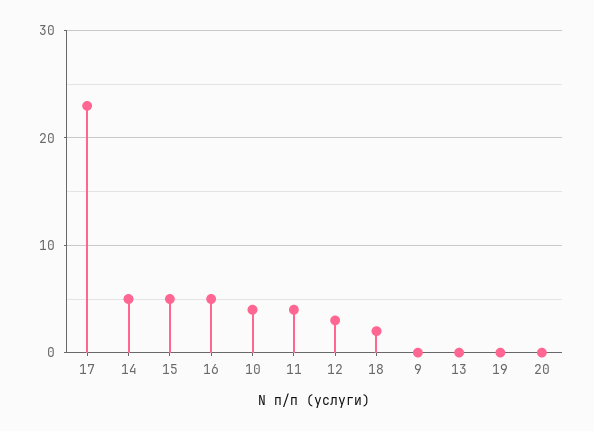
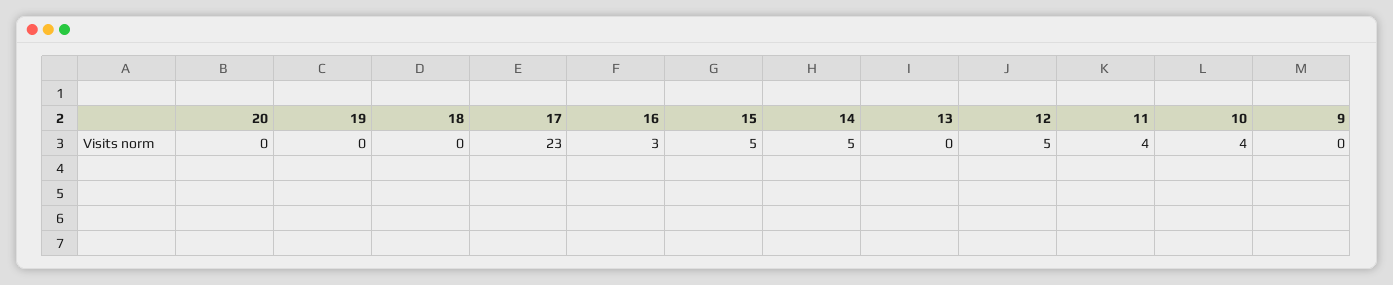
  {
    "17": 23,
    "14": 5,
    "15": 5,
-   "16": 5,
+   "16": 3,
    "10": 4,
    "11": 4,
-   "12": 3,
+   "12": 5,
-   "18": 2,
+   "18": 0,
    "9": 0,
    "13": 0,
    "19": 0,
    "20": 0
  }

